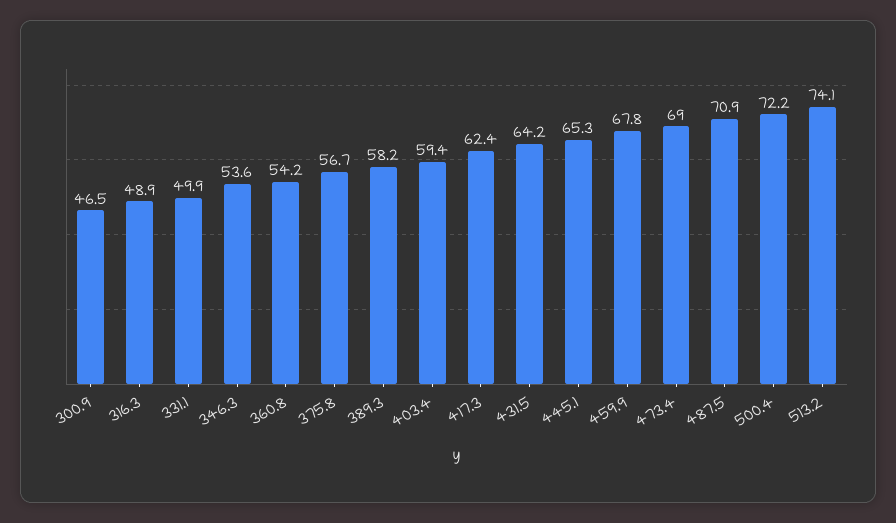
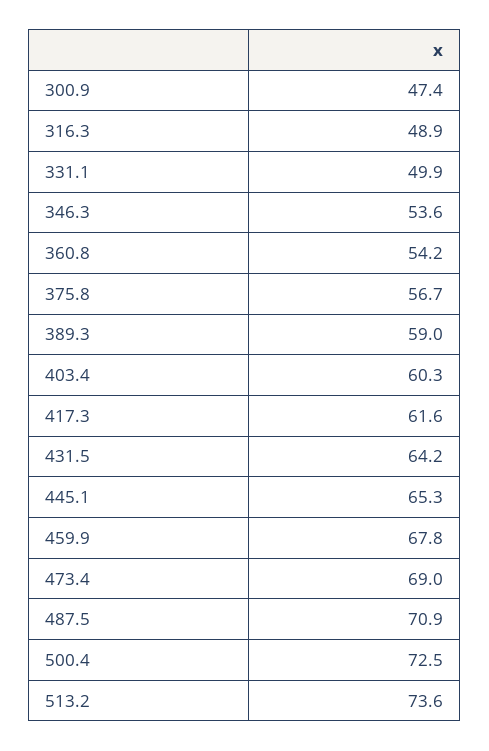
  {
-   "300.9": 46.5,
+   "300.9": 47.4,
    "316.3": 48.9,
    "331.1": 49.9,
    "346.3": 53.6,
    "360.8": 54.2,
    "375.8": 56.7,
-   "389.3": 58.2,
+   "389.3": 59,
-   "403.4": 59.4,
+   "403.4": 60.3,
-   "417.3": 62.4,
+   "417.3": 61.6,
    "431.5": 64.2,
    "445.1": 65.3,
    "459.9": 67.8,
    "473.4": 69,
    "487.5": 70.9,
-   "500.4": 72.2,
+   "500.4": 72.5,
-   "513.2": 74.1
+   "513.2": 73.6
  }

